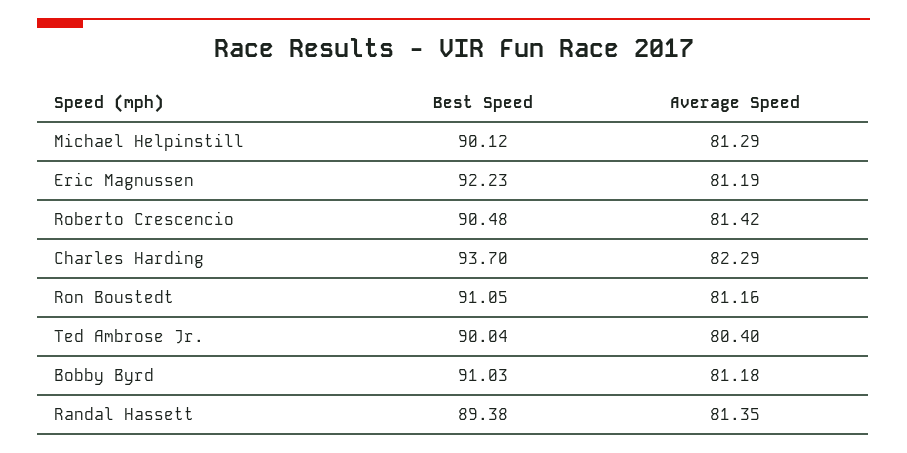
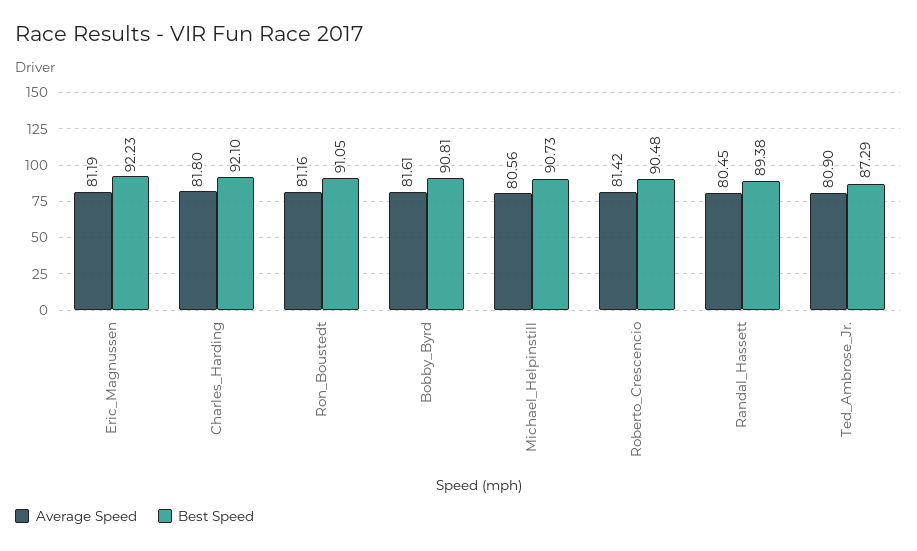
  {
    "Best Speed": {
-     "Michael Helpinstill": 90.12,
+     "Michael Helpinstill": 90.73,
      "Eric Magnussen": 92.23,
      "Roberto Crescencio": 90.48,
-     "Charles Harding": 93.7,
+     "Charles Harding": 92.1,
      "Ron Boustedt": 91.05,
-     "Ted Ambrose Jr.": 90.04,
+     "Ted Ambrose Jr.": 87.29,
-     "Bobby Byrd": 91.03,
+     "Bobby Byrd": 90.81,
      "Randal Hassett": 89.38
    },
    "Average Speed": {
-     "Michael Helpinstill": 81.29,
+     "Michael Helpinstill": 80.56,
      "Eric Magnussen": 81.19,
      "Roberto Crescencio": 81.42,
-     "Charles Harding": 82.29,
+     "Charles Harding": 81.8,
      "Ron Boustedt": 81.16,
-     "Ted Ambrose Jr.": 80.4,
+     "Ted Ambrose Jr.": 80.9,
-     "Bobby Byrd": 81.18,
+     "Bobby Byrd": 81.61,
-     "Randal Hassett": 81.35
+     "Randal Hassett": 80.45
    }
  }

